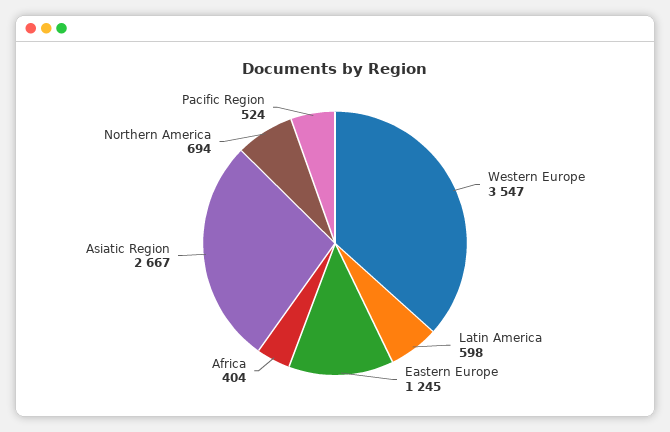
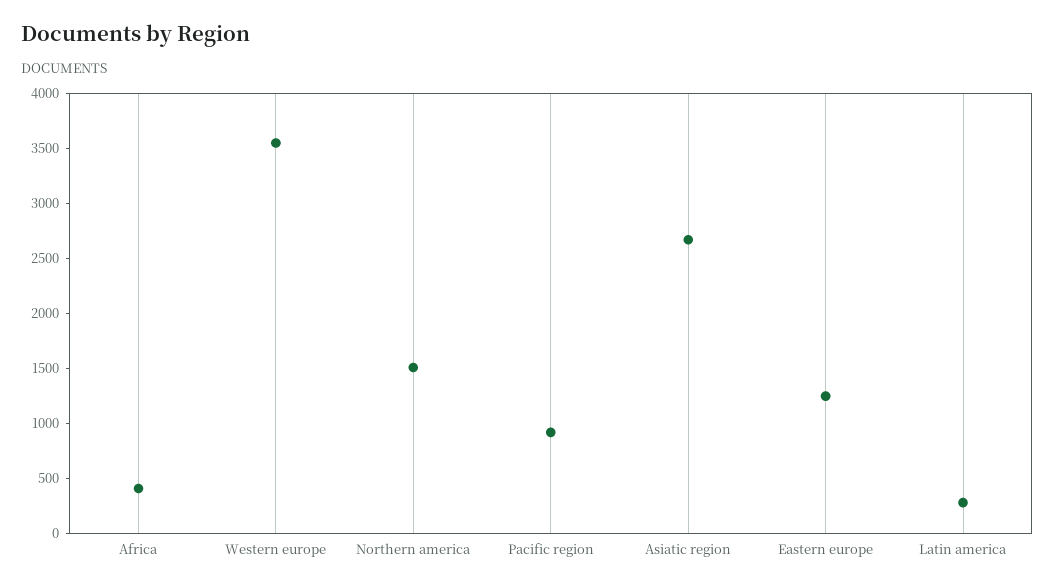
  {
    "Western Europe": 3547,
-   "Latin America": 598,
+   "Latin America": 300,
    "Eastern Europe": 1245,
    "Africa": 404,
    "Asiatic Region": 2667,
-   "Northern America": 694,
+   "Northern America": 1500,
-   "Pacific Region": 524
+   "Pacific Region": 900
  }

